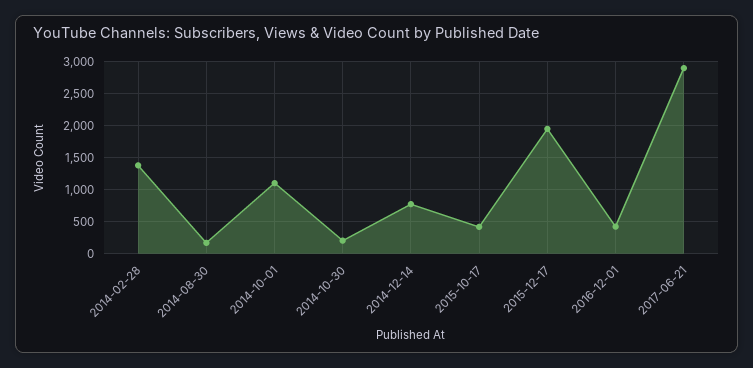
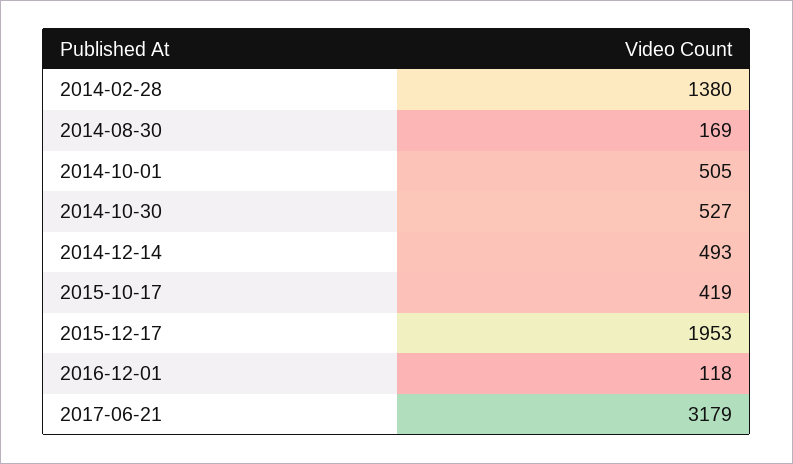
  {
    "2014-02-28": 1380,
    "2014-08-30": 169,
-   "2014-10-01": 1100,
+   "2014-10-01": 505,
-   "2014-10-30": 200,
+   "2014-10-30": 527,
-   "2014-12-14": 800,
+   "2014-12-14": 493,
    "2015-10-17": 419,
    "2015-12-17": 1953,
-   "2016-12-01": 400,
+   "2016-12-01": 118,
-   "2017-06-21": 2900
+   "2017-06-21": 3179
  }

